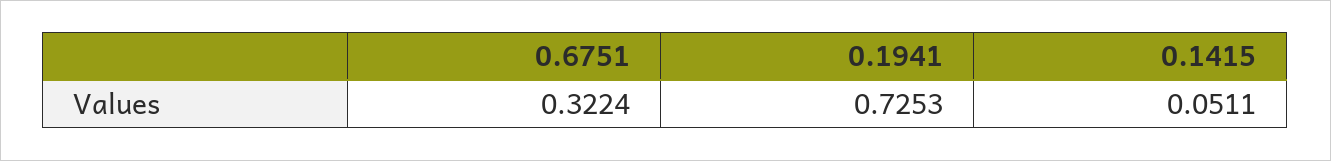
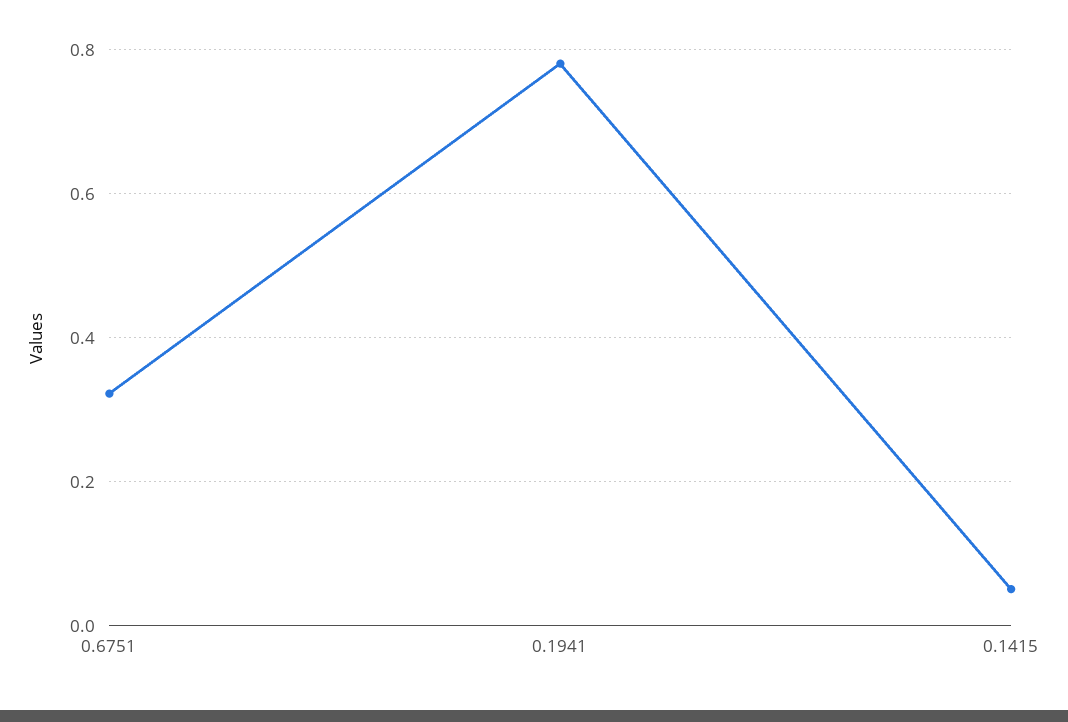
  {
    "0.6751": 0.3224,
-   "0.1941": 0.7253,
+   "0.1941": 0.78,
    "0.1415": 0.0511
  }

